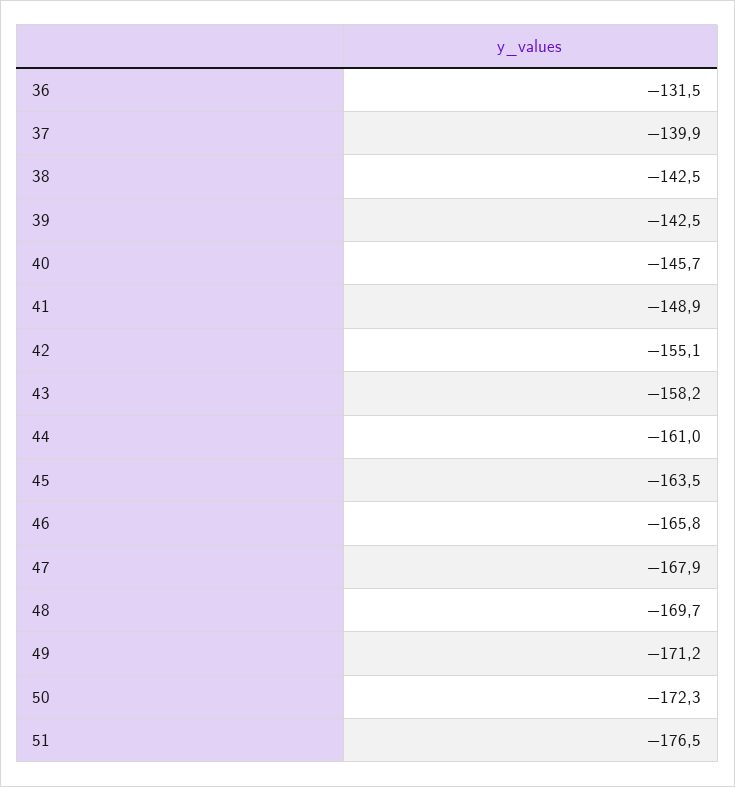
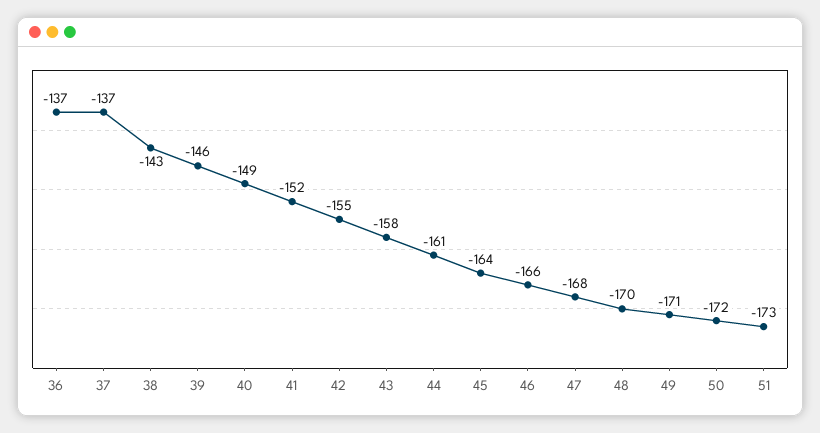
  {
-   "36": -131.5,
+   "36": -137,
-   "37": -139.9,
+   "37": -137,
    "38": -142.5,
-   "39": -142.5,
+   "39": -146,
-   "40": -145.7,
+   "40": -149,
-   "41": -148.9,
+   "41": -152,
    "42": -155.1,
    "43": -158.2,
    "44": -161,
    "45": -163.5,
    "46": -165.8,
    "47": -167.9,
    "48": -169.7,
    "49": -171.2,
    "50": -172.3,
-   "51": -176.5
+   "51": -173
  }

